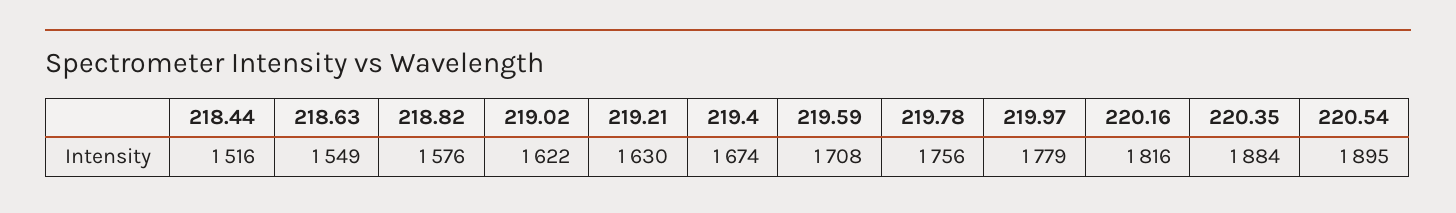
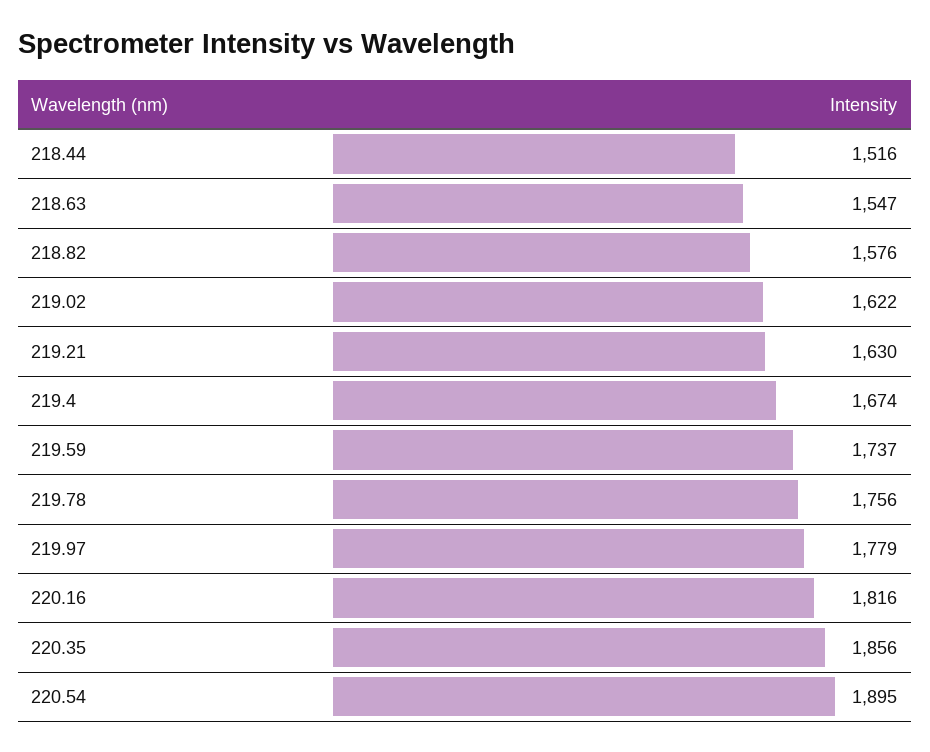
  {
    "218.44": 1516,
-   "218.63": 1549,
+   "218.63": 1547,
    "218.82": 1576,
    "219.02": 1622,
    "219.21": 1630,
    "219.4": 1674,
-   "219.59": 1708,
+   "219.59": 1737,
    "219.78": 1756,
    "219.97": 1779,
    "220.16": 1816,
-   "220.35": 1884,
+   "220.35": 1856,
    "220.54": 1895
  }

